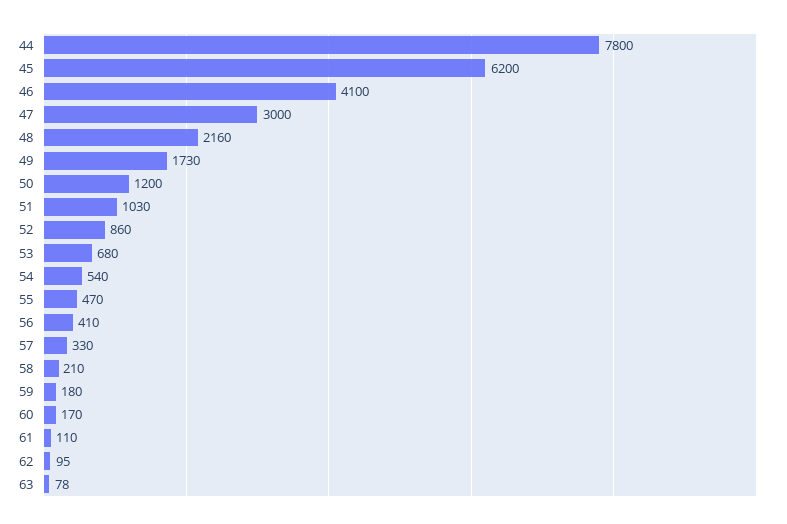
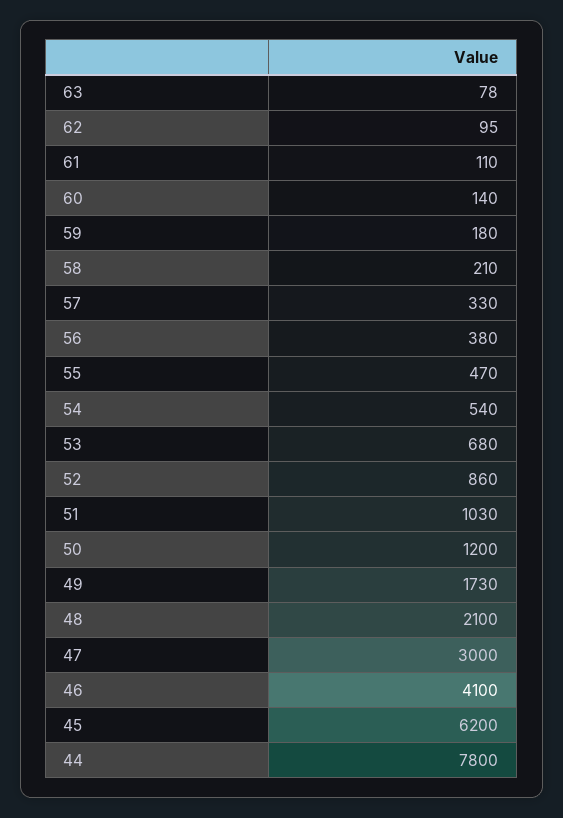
  {
    "44": 7800,
    "45": 6200,
    "46": 4100,
    "47": 3000,
-   "48": 2160,
+   "48": 2100,
    "49": 1730,
    "50": 1200,
    "51": 1030,
    "52": 860,
    "53": 680,
    "54": 540,
    "55": 470,
-   "56": 410,
+   "56": 380,
    "57": 330,
    "58": 210,
    "59": 180,
-   "60": 170,
+   "60": 140,
    "61": 110,
    "62": 95,
    "63": 78
  }

